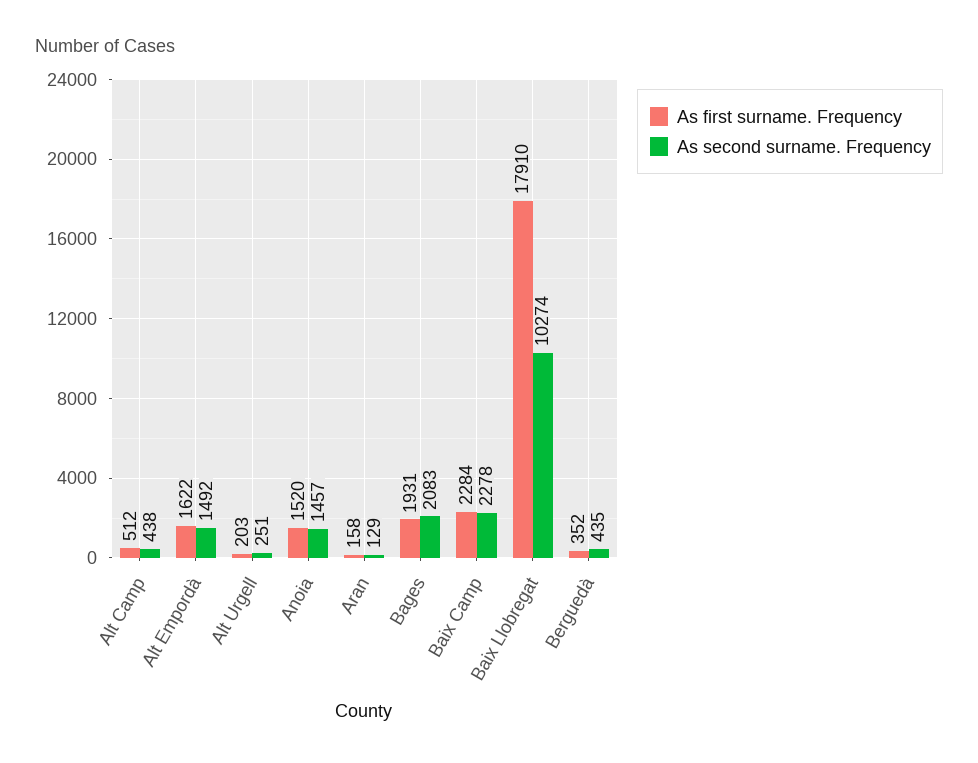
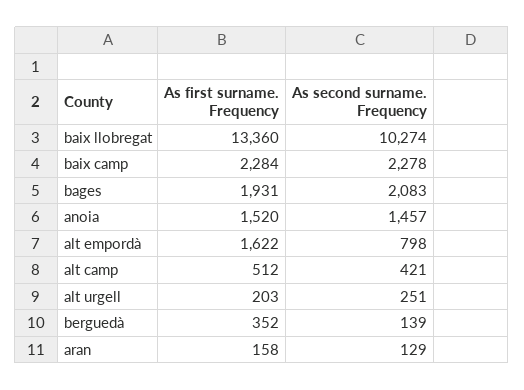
  {
    "As first surname. Frequency": {
      "Alt Camp": 512,
      "Alt Empordà": 1622,
      "Alt Urgell": 203,
      "Anoia": 1520,
      "Aran": 158,
      "Bages": 1931,
      "Baix Camp": 2284,
-     "Baix Llobregat": 17910,
+     "Baix Llobregat": 13360,
      "Berguedà": 352
    },
    "As second surname. Frequency": {
-     "Alt Camp": 438,
+     "Alt Camp": 421,
-     "Alt Empordà": 1492,
+     "Alt Empordà": 798,
      "Alt Urgell": 251,
      "Anoia": 1457,
      "Aran": 129,
      "Bages": 2083,
      "Baix Camp": 2278,
      "Baix Llobregat": 10274,
-     "Berguedà": 435
+     "Berguedà": 139
    }
  }

